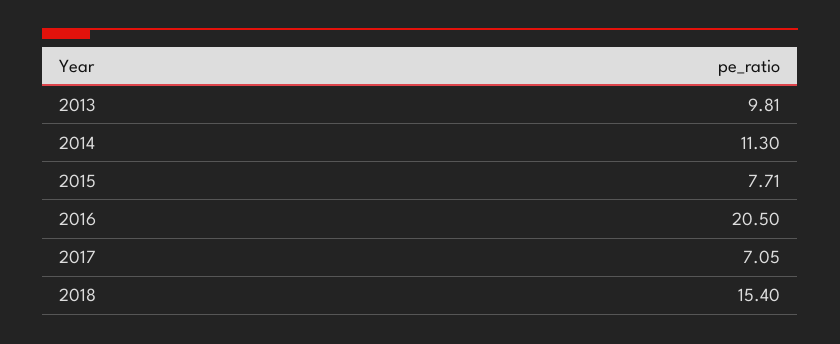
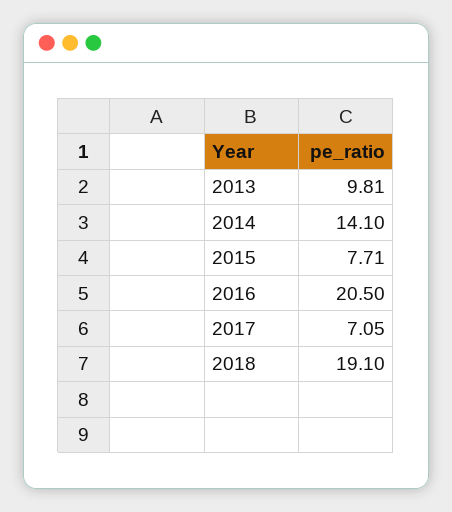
  {
    "2013": 9.81,
-   "2014": 11.3,
+   "2014": 14.1,
    "2015": 7.71,
    "2016": 20.5,
    "2017": 7.05,
-   "2018": 15.4
+   "2018": 19.1
  }

